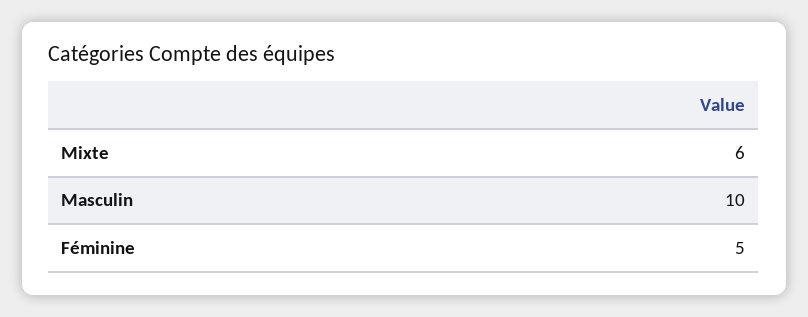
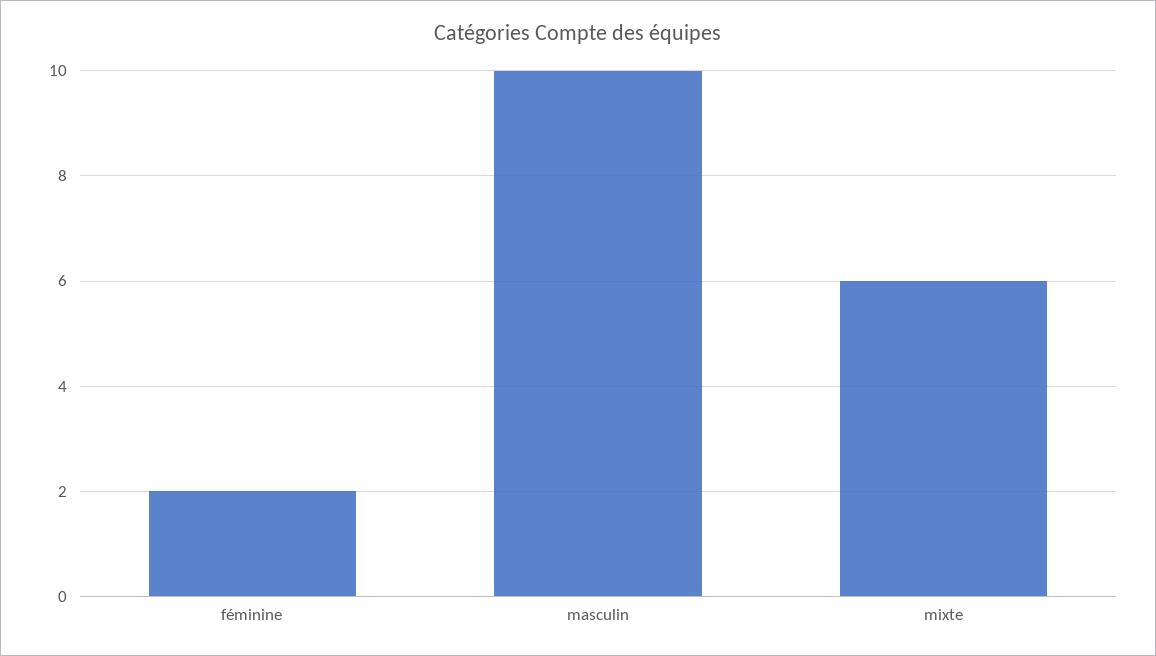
  {
    "Mixte": 6,
    "Masculin": 10,
-   "Féminine": 5
+   "Féminine": 2
  }

